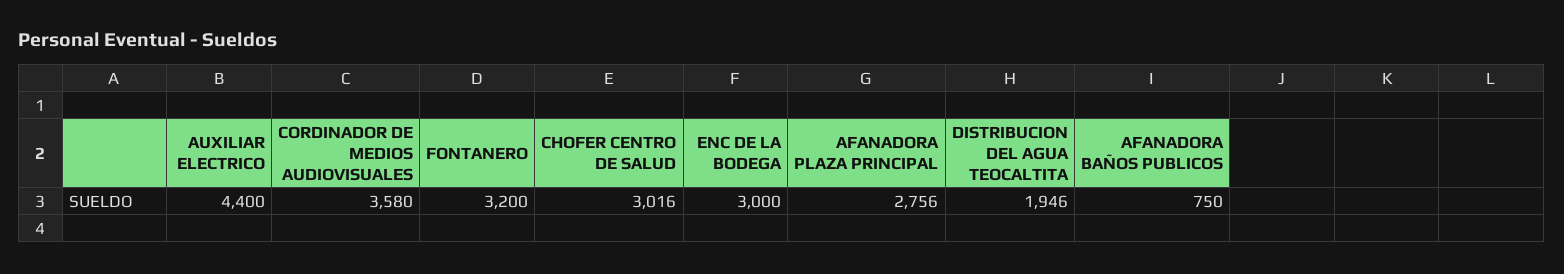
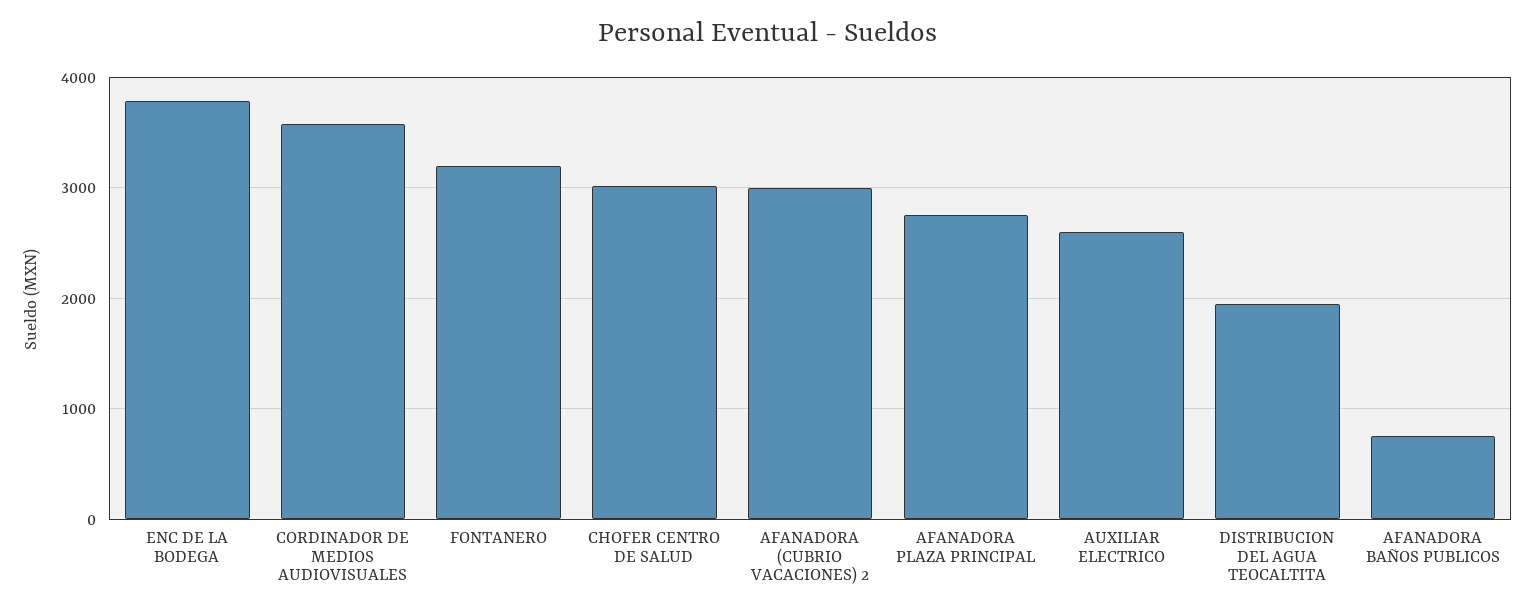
  {
-   "AUXILIAR ELECTRICO": 4400,
+   "AUXILIAR ELECTRICO": 2600,
    "CORDINADOR DE MEDIOS AUDIOVISUALES": 3580,
    "FONTANERO": 3200,
    "CHOFER CENTRO DE SALUD": 3016,
-   "ENC DE LA BODEGA": 3000,
+   "ENC DE LA BODEGA": 3800,
    "AFANADORA PLAZA PRINCIPAL": 2756,
    "DISTRIBUCION DEL AGUA TEOCALTITA": 1946,
-   "AFANADORA BAÑOS PUBLICOS": 750
+   "AFANADORA BAÑOS PUBLICOS": 750,
+   "AFANADORA (CUBRIO VACACIONES) 2": 3000
  }

